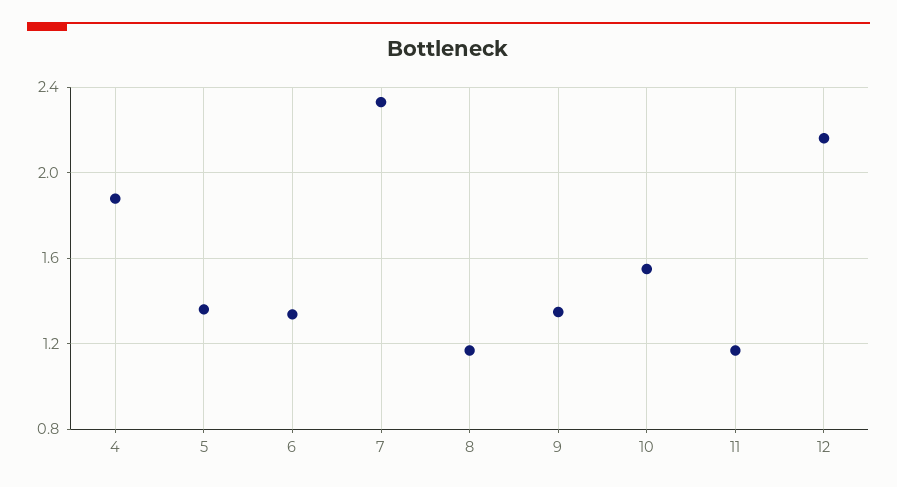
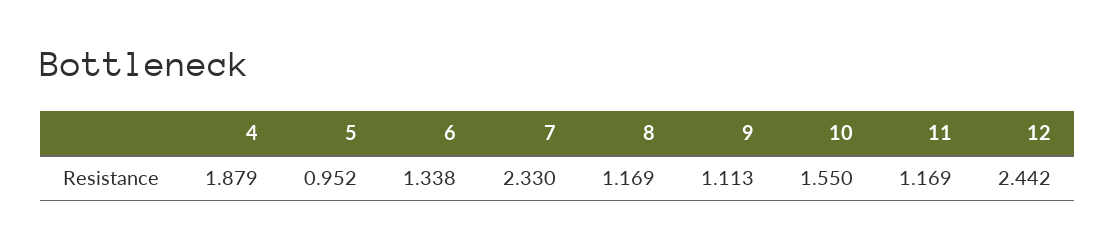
  {
    "4": 1.879,
-   "5": 1.35,
+   "5": 0.952,
    "6": 1.338,
    "7": 2.33,
    "8": 1.169,
-   "9": 1.35,
+   "9": 1.113,
    "10": 1.55,
    "11": 1.169,
-   "12": 2.15
+   "12": 2.442
  }

